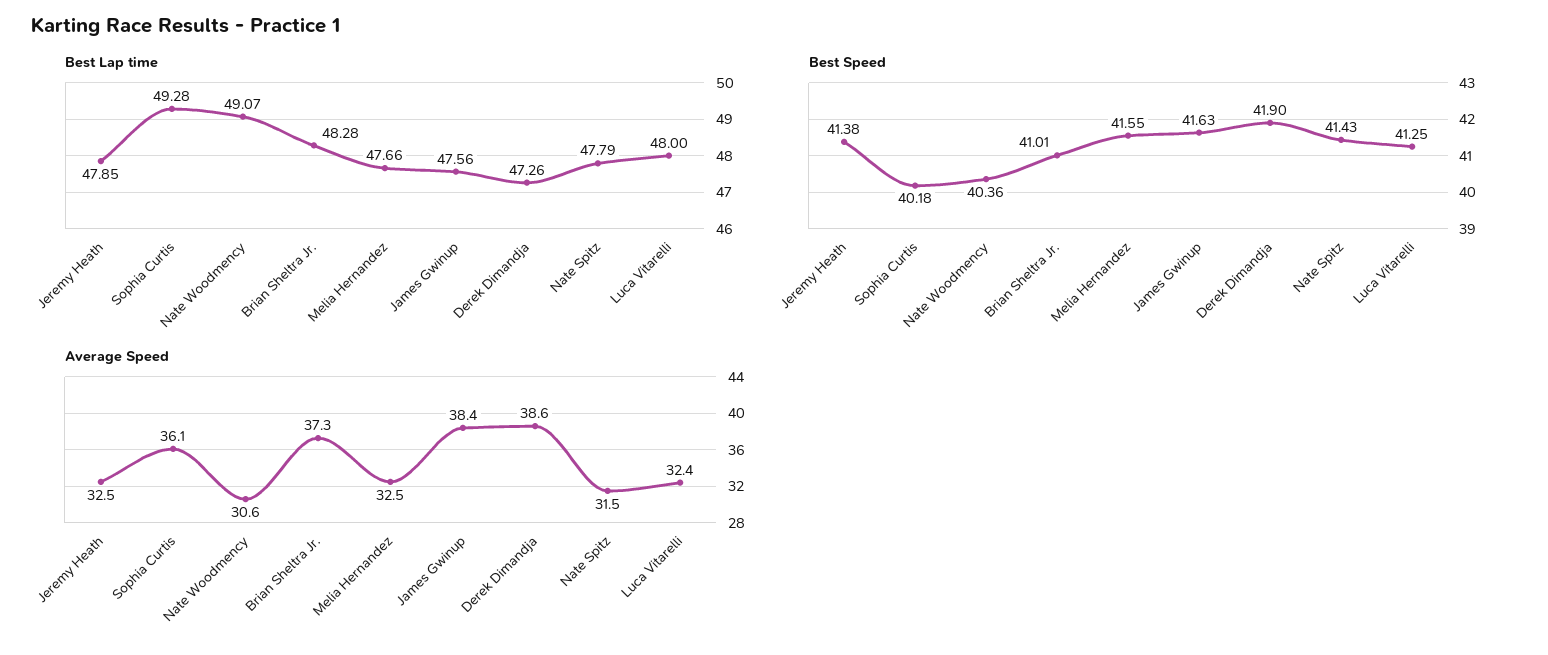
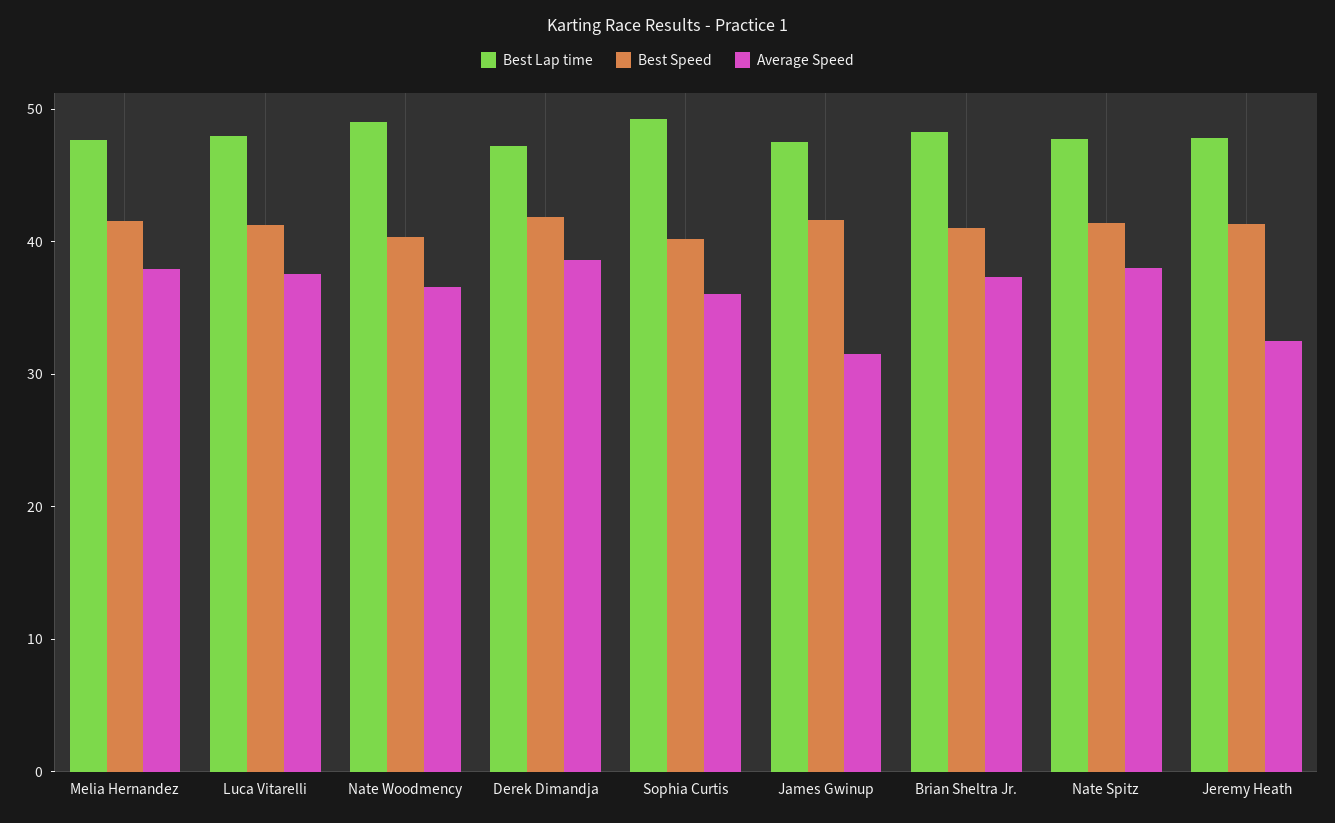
  {
    "Best Lap time": {
      "Jeremy Heath": 47.85,
      "Sophia Curtis": 49.28,
      "Nate Woodmency": 49.07,
      "Brian Sheltra Jr.": 48.28,
      "Melia Hernandez": 47.66,
      "James Gwinup": 47.56,
      "Derek Dimandja": 47.26,
      "Nate Spitz": 47.79,
      "Luca Vitarelli": 48
    },
    "Best Speed": {
      "Jeremy Heath": 41.38,
      "Sophia Curtis": 40.18,
      "Nate Woodmency": 40.36,
      "Brian Sheltra Jr.": 41.01,
      "Melia Hernandez": 41.55,
      "James Gwinup": 41.63,
      "Derek Dimandja": 41.9,
      "Nate Spitz": 41.43,
      "Luca Vitarelli": 41.25
    },
    "Average Speed": {
      "Jeremy Heath": 32.5,
      "Sophia Curtis": 36.1,
-     "Nate Woodmency": 30.6,
+     "Nate Woodmency": 36,
      "Brian Sheltra Jr.": 37.3,
-     "Melia Hernandez": 32.5,
+     "Melia Hernandez": 38,
-     "James Gwinup": 38.4,
+     "James Gwinup": 32,
      "Derek Dimandja": 38.6,
-     "Nate Spitz": 31.5,
+     "Nate Spitz": 38,
-     "Luca Vitarelli": 32.4
+     "Luca Vitarelli": 38
    }
  }

